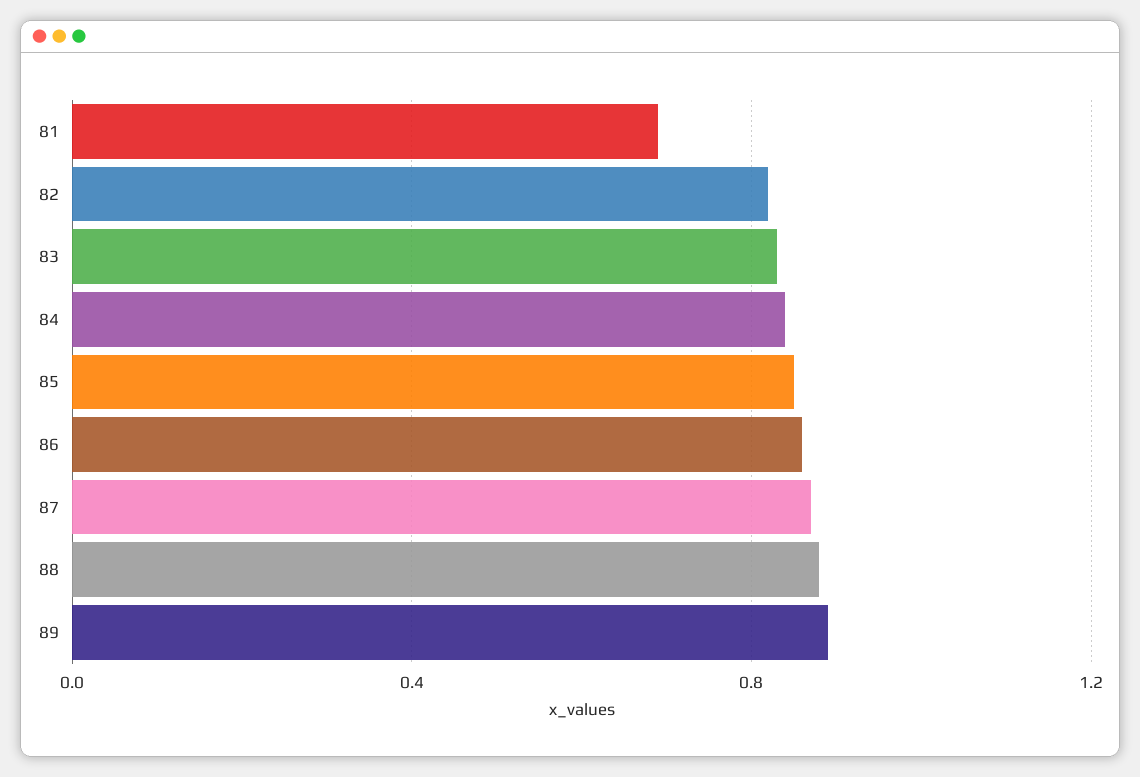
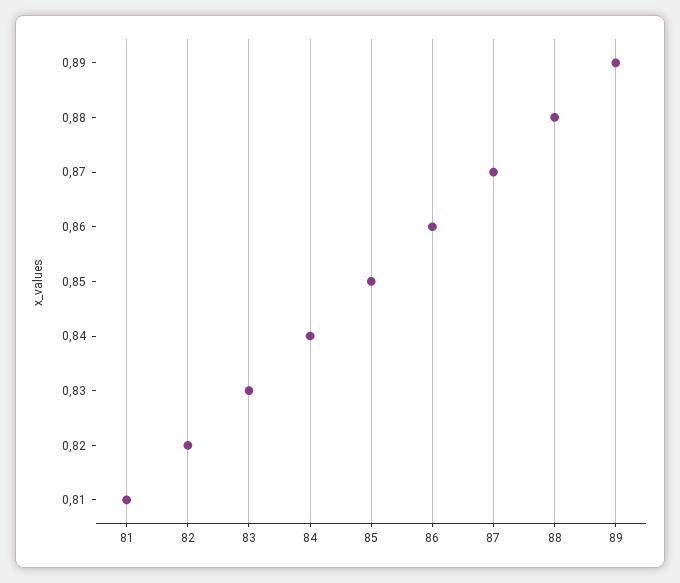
  {
-   "81": 0.7,
+   "81": 0.81,
    "82": 0.82,
    "83": 0.83,
    "84": 0.84,
    "85": 0.85,
    "86": 0.86,
    "87": 0.87,
    "88": 0.88,
    "89": 0.89
  }

